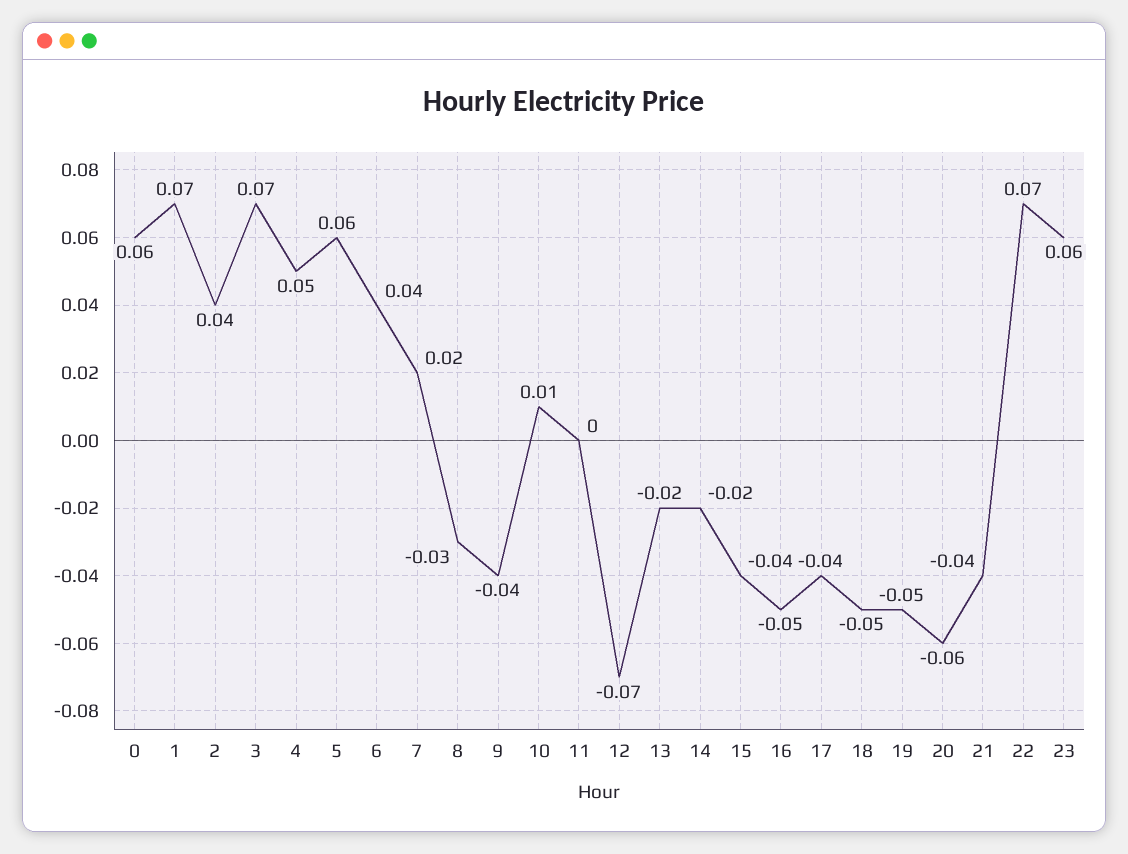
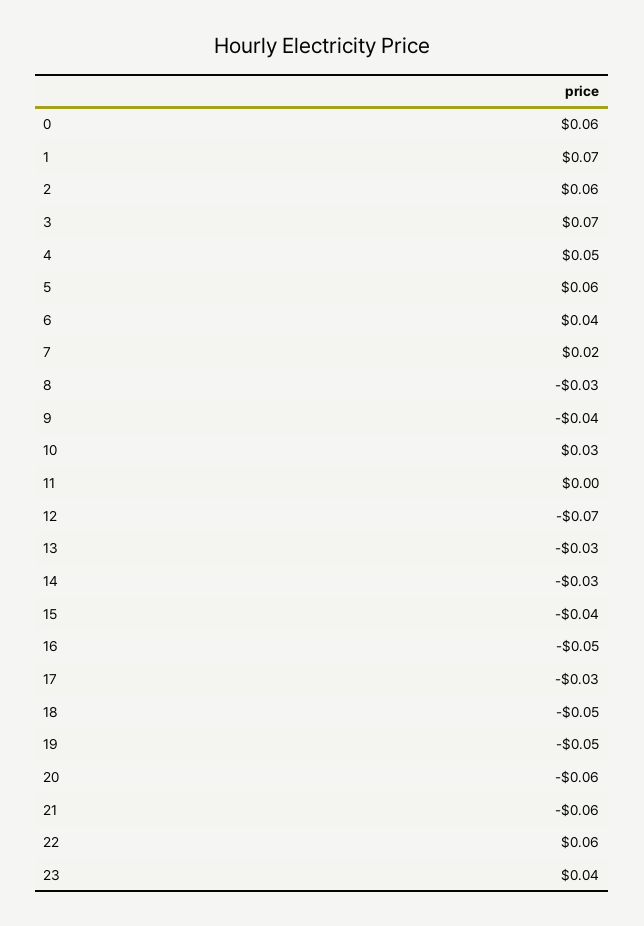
  {
    "0": 0.06,
    "1": 0.07,
-   "2": 0.04,
+   "2": 0.06,
    "3": 0.07,
    "4": 0.05,
    "5": 0.06,
    "6": 0.04,
    "7": 0.02,
    "8": -0.03,
    "9": -0.04,
-   "10": 0.01,
+   "10": 0.03,
    "11": 0,
    "12": -0.07,
-   "13": -0.02,
+   "13": -0.03,
-   "14": -0.02,
+   "14": -0.03,
    "15": -0.04,
    "16": -0.05,
-   "17": -0.04,
+   "17": -0.03,
    "18": -0.05,
    "19": -0.05,
    "20": -0.06,
-   "21": -0.04,
+   "21": -0.06,
-   "22": 0.07,
+   "22": 0.06,
-   "23": 0.06
+   "23": 0.04
  }

